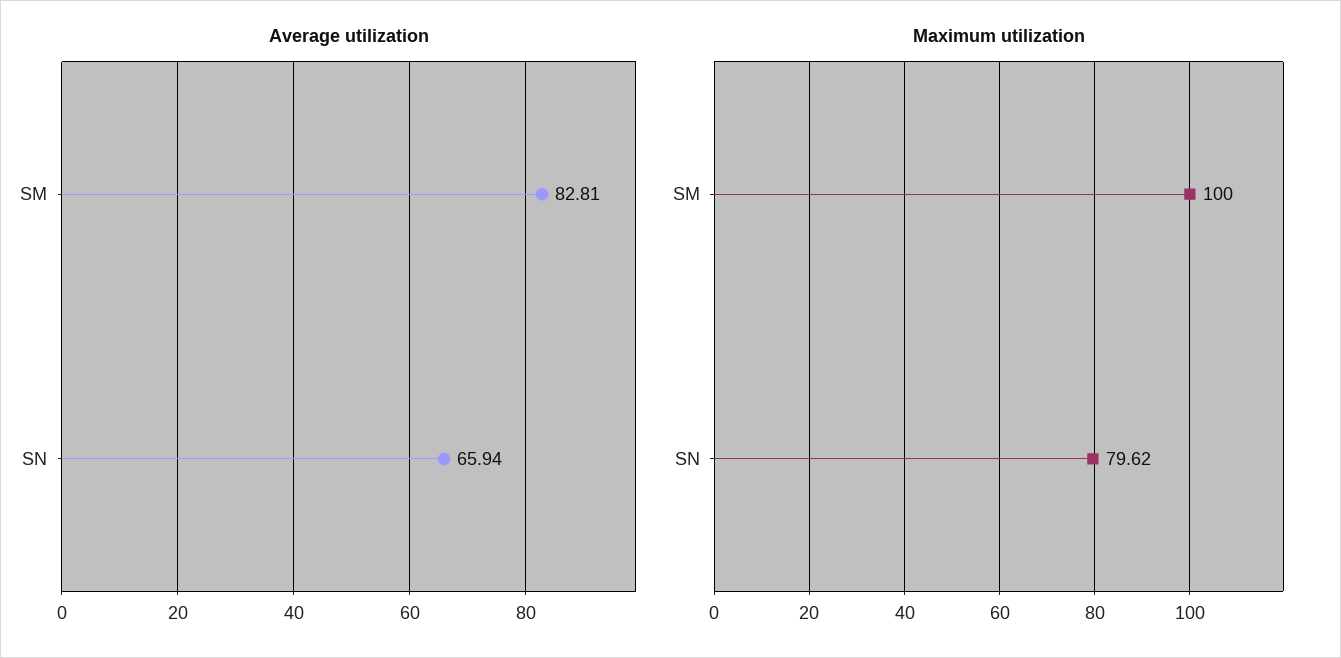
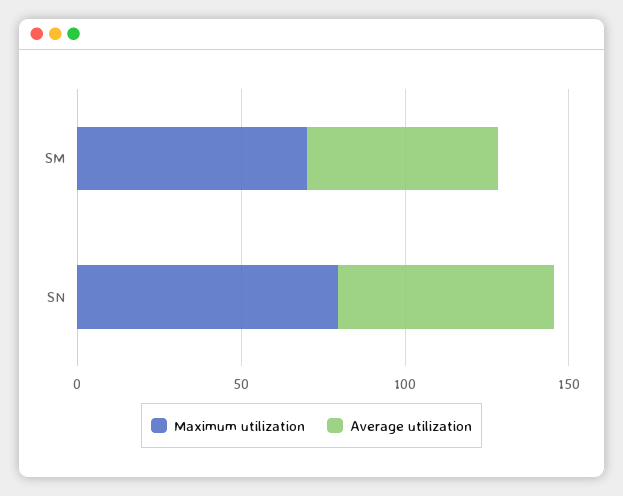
  {
    "Average utilization": {
-     "SM": 82.81,
+     "SM": 60,
      "SN": 65.94
    },
    "Maximum utilization": {
-     "SM": 100,
+     "SM": 70,
      "SN": 79.62
    }
  }

